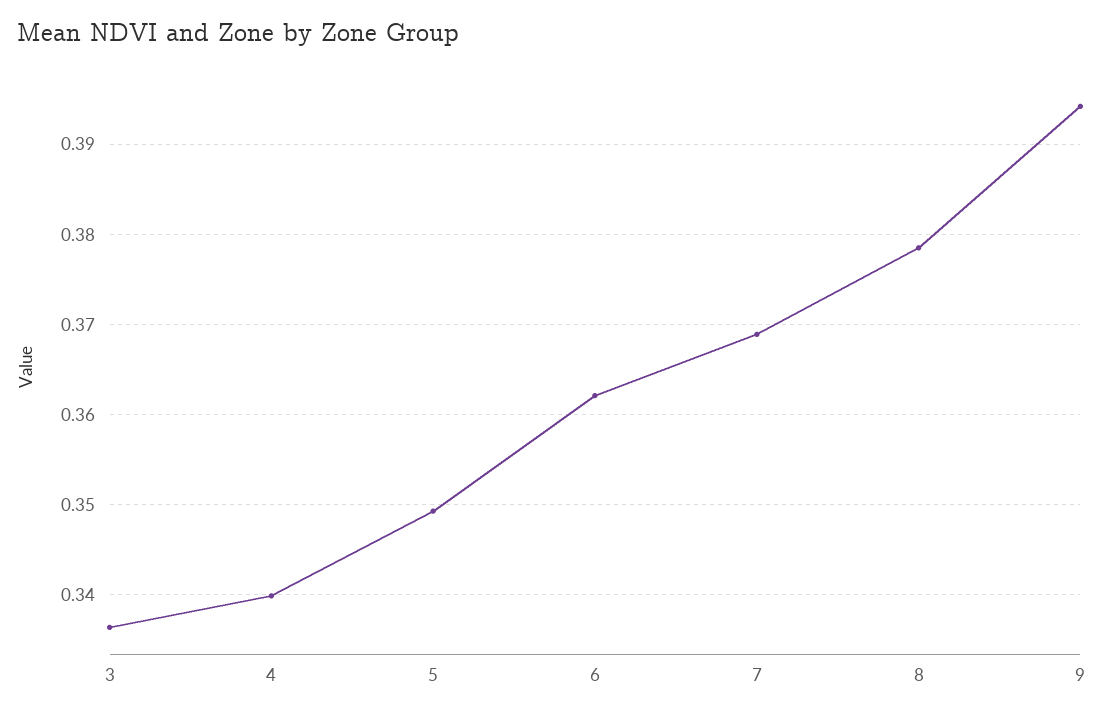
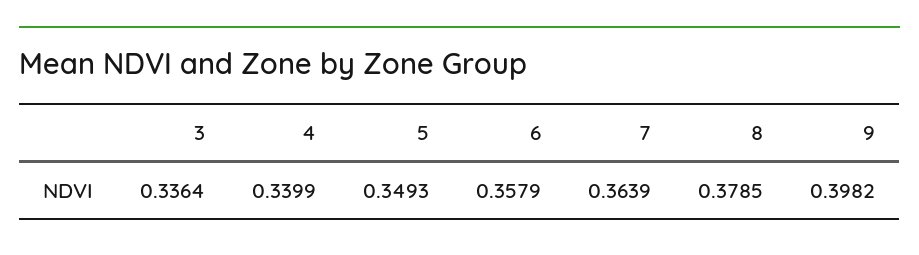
  {
    "3": 0.3364,
    "4": 0.3399,
    "5": 0.3493,
-   "6": 0.362,
+   "6": 0.3579,
-   "7": 0.369,
+   "7": 0.3639,
    "8": 0.3785,
-   "9": 0.394
+   "9": 0.3982
  }

